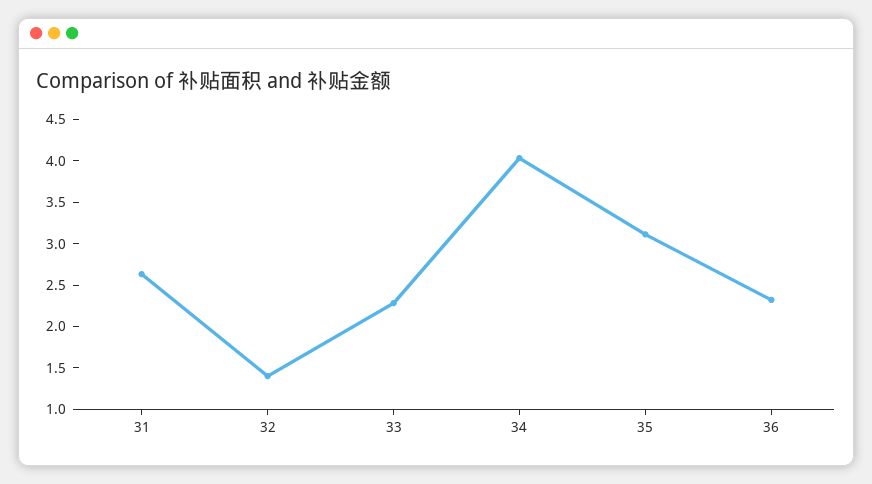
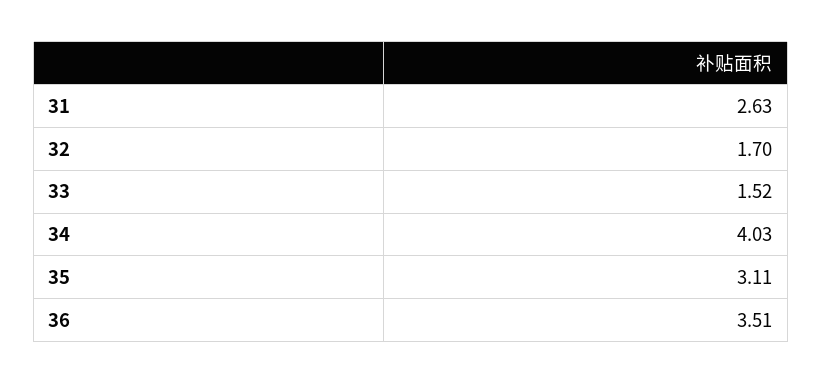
  {
    "31": 2.63,
-   "32": 1.4,
+   "32": 1.7,
-   "33": 2.3,
+   "33": 1.52,
    "34": 4.03,
    "35": 3.11,
-   "36": 2.3
+   "36": 3.51
  }

